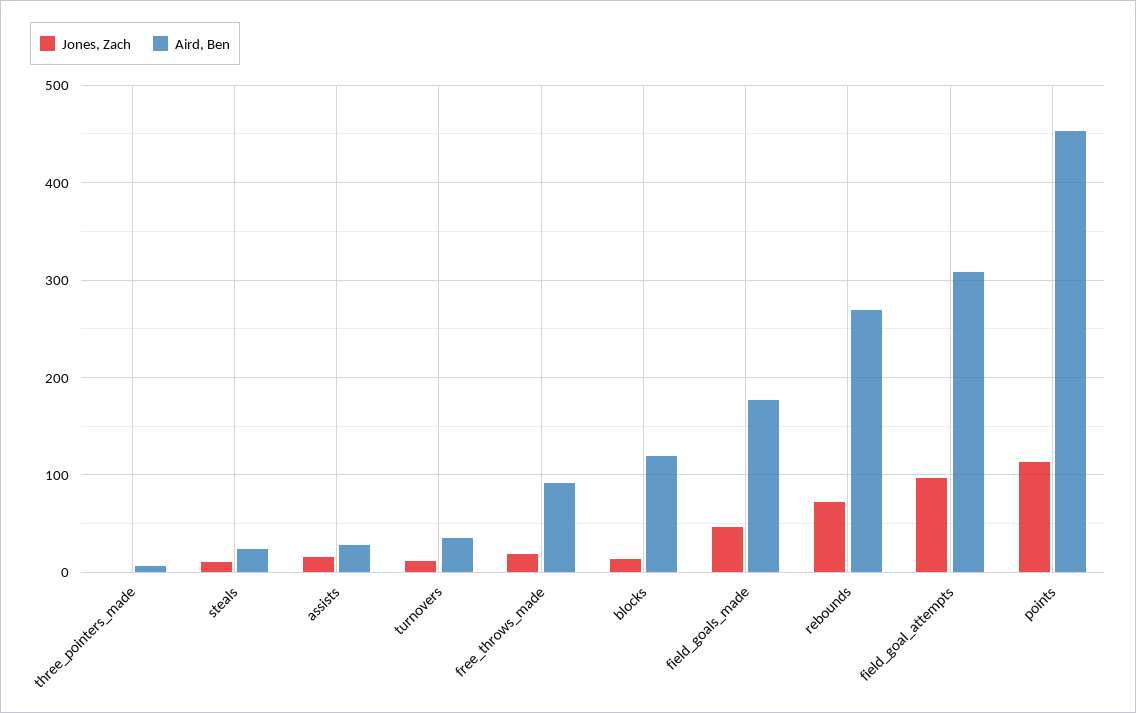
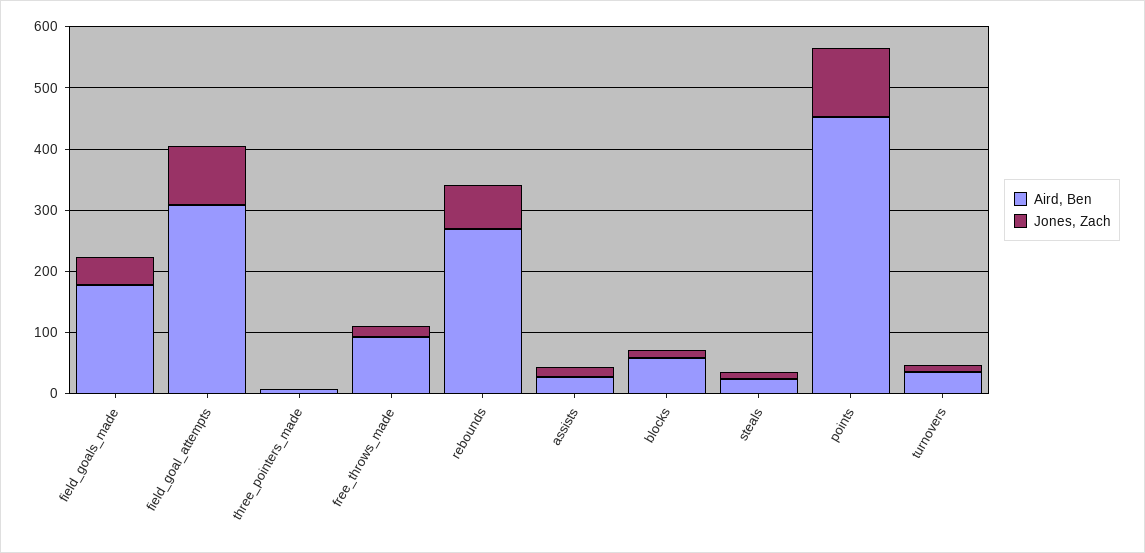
  {
    "Jones, Zach": {
      "three_pointers_made": 0,
      "steals": 10,
      "assists": 20,
      "turnovers": 10,
      "free_throws_made": 20,
      "blocks": 10,
      "field_goals_made": 50,
      "rebounds": 70,
      "field_goal_attempts": 100,
      "points": 110
    },
    "Aird, Ben": {
      "three_pointers_made": 10,
      "steals": 20,
      "assists": 30,
      "turnovers": 40,
      "free_throws_made": 90,
-     "blocks": 120,
+     "blocks": 60,
      "field_goals_made": 180,
      "rebounds": 270,
      "field_goal_attempts": 310,
      "points": 450
    }
  }

